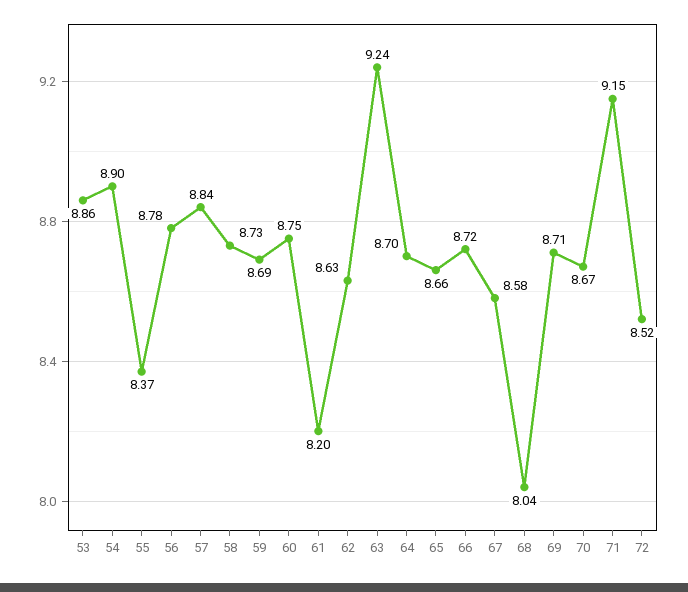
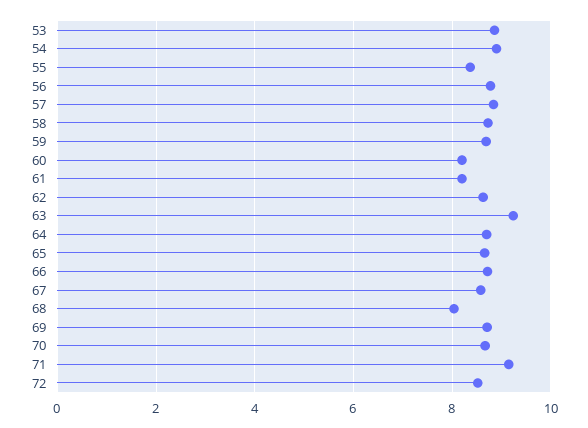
  {
    "53": 8.86,
    "54": 8.9,
    "55": 8.37,
    "56": 8.78,
    "57": 8.84,
    "58": 8.73,
    "59": 8.69,
-   "60": 8.75,
+   "60": 8.2,
    "61": 8.2,
    "62": 8.63,
    "63": 9.24,
    "64": 8.7,
    "65": 8.66,
    "66": 8.72,
    "67": 8.58,
    "68": 8.04,
    "69": 8.71,
    "70": 8.67,
    "71": 9.15,
    "72": 8.52
  }

